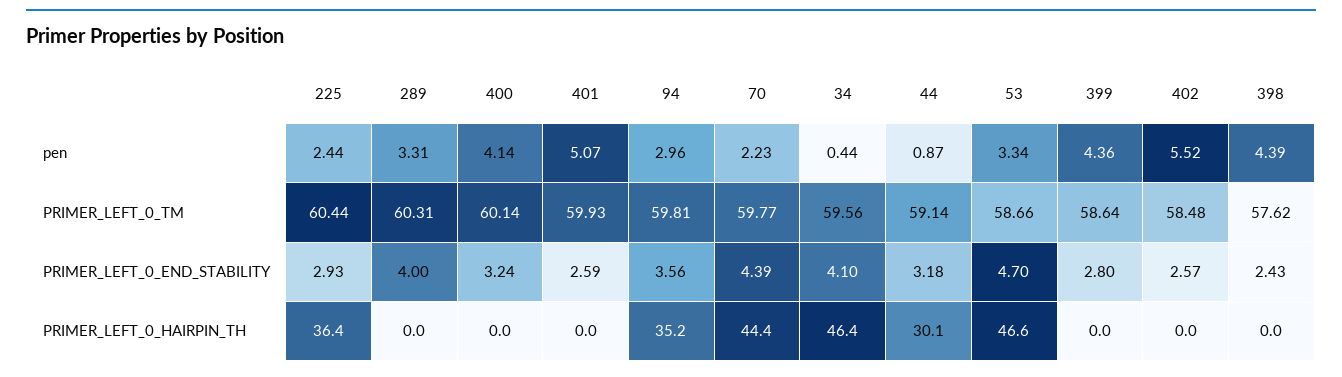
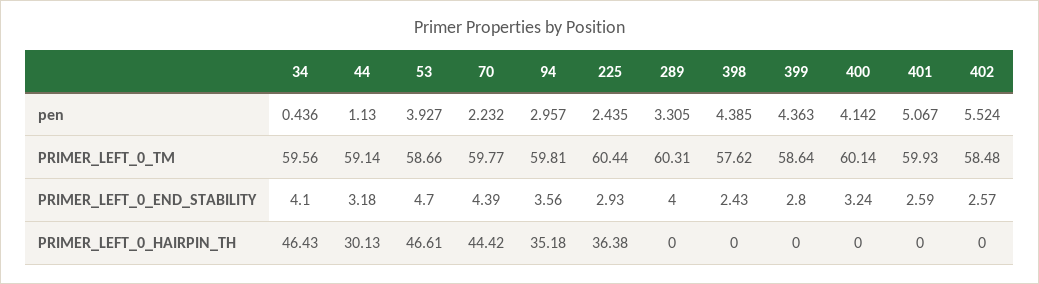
  {
    "225": {
      "pen": 2.435,
      "PRIMER_LEFT_0_TM": 60.44,
      "PRIMER_LEFT_0_END_STABILITY": 2.93,
      "PRIMER_LEFT_0_HAIRPIN_TH": 36.38
    },
    "289": {
      "pen": 3.305,
      "PRIMER_LEFT_0_TM": 60.31,
      "PRIMER_LEFT_0_END_STABILITY": 4,
      "PRIMER_LEFT_0_HAIRPIN_TH": 0
    },
    "400": {
      "pen": 4.142,
      "PRIMER_LEFT_0_TM": 60.14,
      "PRIMER_LEFT_0_END_STABILITY": 3.24,
      "PRIMER_LEFT_0_HAIRPIN_TH": 0
    },
    "401": {
      "pen": 5.067,
      "PRIMER_LEFT_0_TM": 59.93,
      "PRIMER_LEFT_0_END_STABILITY": 2.59,
      "PRIMER_LEFT_0_HAIRPIN_TH": 0
    },
    "94": {
      "pen": 2.957,
      "PRIMER_LEFT_0_TM": 59.81,
      "PRIMER_LEFT_0_END_STABILITY": 3.56,
      "PRIMER_LEFT_0_HAIRPIN_TH": 35.18
    },
    "70": {
      "pen": 2.232,
      "PRIMER_LEFT_0_TM": 59.77,
      "PRIMER_LEFT_0_END_STABILITY": 4.39,
      "PRIMER_LEFT_0_HAIRPIN_TH": 44.42
    },
    "34": {
      "pen": 0.436,
      "PRIMER_LEFT_0_TM": 59.56,
      "PRIMER_LEFT_0_END_STABILITY": 4.1,
      "PRIMER_LEFT_0_HAIRPIN_TH": 46.43
    },
    "44": {
-     "pen": 0.87,
+     "pen": 1.13,
      "PRIMER_LEFT_0_TM": 59.14,
      "PRIMER_LEFT_0_END_STABILITY": 3.18,
      "PRIMER_LEFT_0_HAIRPIN_TH": 30.13
    },
    "53": {
-     "pen": 3.34,
+     "pen": 3.927,
      "PRIMER_LEFT_0_TM": 58.66,
      "PRIMER_LEFT_0_END_STABILITY": 4.7,
      "PRIMER_LEFT_0_HAIRPIN_TH": 46.61
    },
    "399": {
      "pen": 4.363,
      "PRIMER_LEFT_0_TM": 58.64,
      "PRIMER_LEFT_0_END_STABILITY": 2.8,
      "PRIMER_LEFT_0_HAIRPIN_TH": 0
    },
    "402": {
      "pen": 5.524,
      "PRIMER_LEFT_0_TM": 58.48,
      "PRIMER_LEFT_0_END_STABILITY": 2.57,
      "PRIMER_LEFT_0_HAIRPIN_TH": 0
    },
    "398": {
      "pen": 4.385,
      "PRIMER_LEFT_0_TM": 57.62,
      "PRIMER_LEFT_0_END_STABILITY": 2.43,
      "PRIMER_LEFT_0_HAIRPIN_TH": 0
    }
  }

